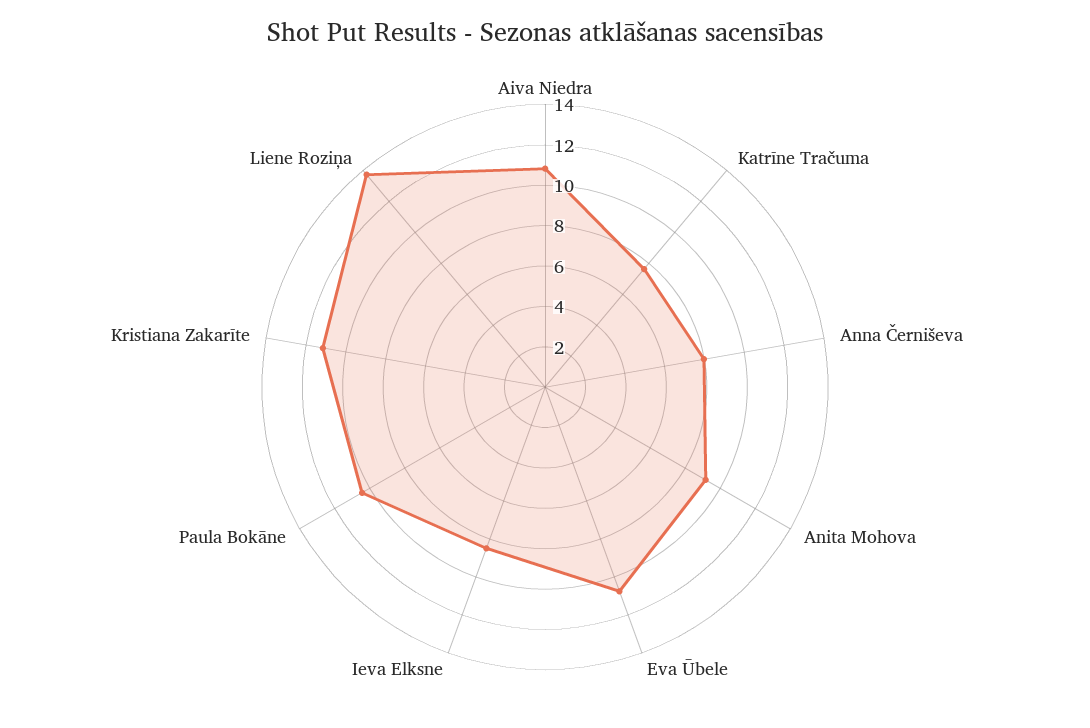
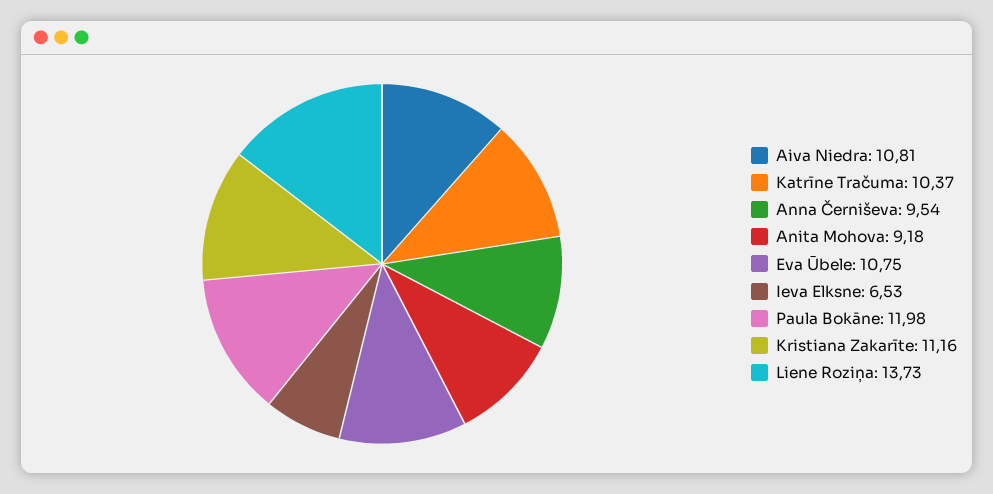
  {
    "Aiva Niedra": 10.81,
-   "Katrīne Tračuma": 7.5,
+   "Katrīne Tračuma": 10.37,
-   "Anna Černiševa": 8,
+   "Anna Černiševa": 9.54,
    "Anita Mohova": 9.18,
    "Eva Ūbele": 10.75,
-   "Ieva Elksne": 8.5,
+   "Ieva Elksne": 6.53,
-   "Paula Bokāne": 10.5,
+   "Paula Bokāne": 11.98,
    "Kristiana Zakarīte": 11.16,
    "Liene Roziņa": 13.73
  }

